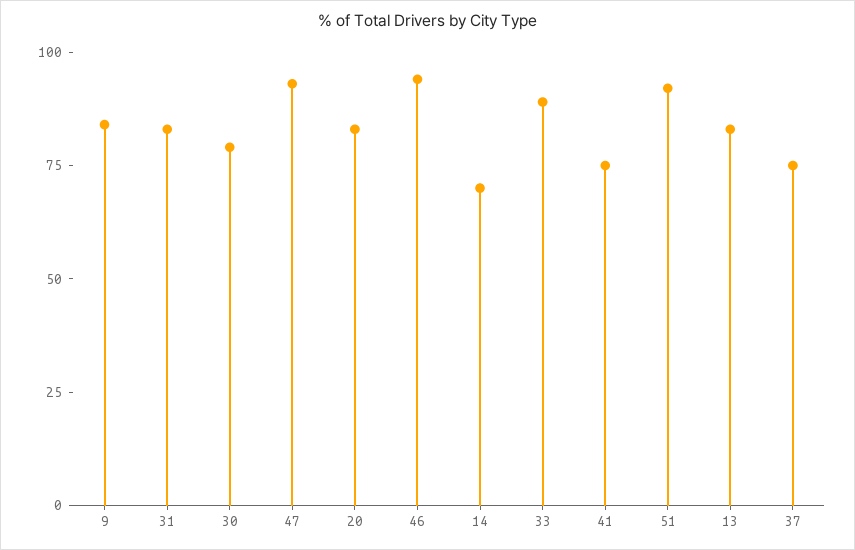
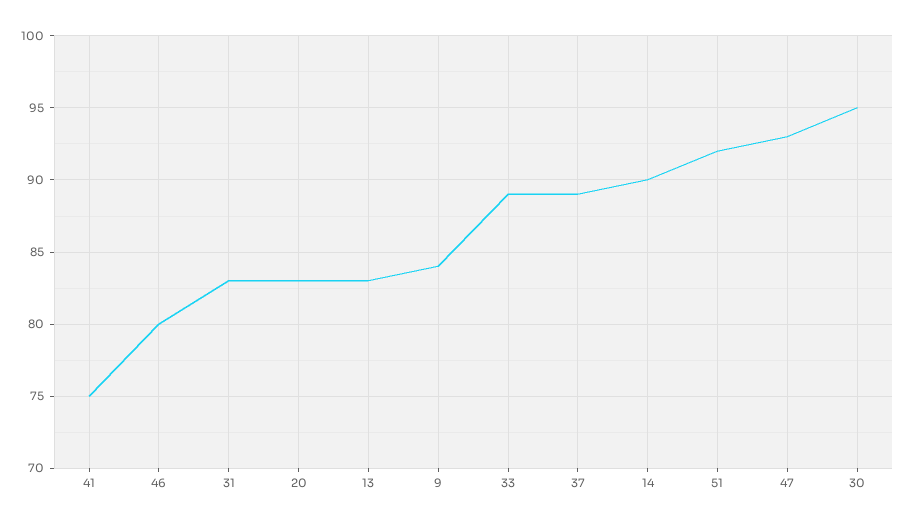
  {
    "9": 84,
    "31": 83,
-   "30": 80,
+   "30": 95,
    "47": 93,
    "20": 83,
-   "46": 95,
+   "46": 80,
-   "14": 70,
+   "14": 90,
    "33": 89,
    "41": 75,
    "51": 92,
    "13": 83,
-   "37": 75
+   "37": 89
  }

